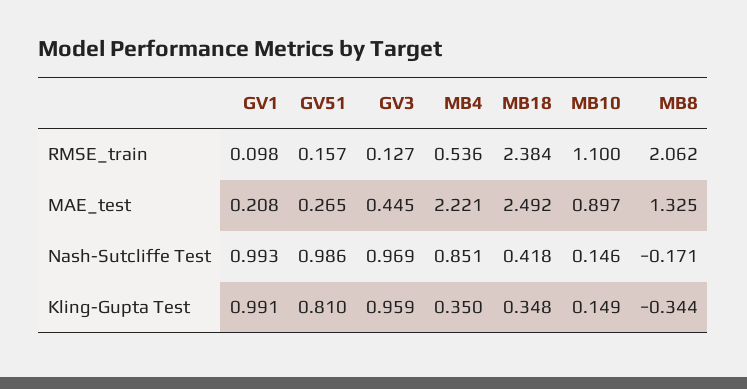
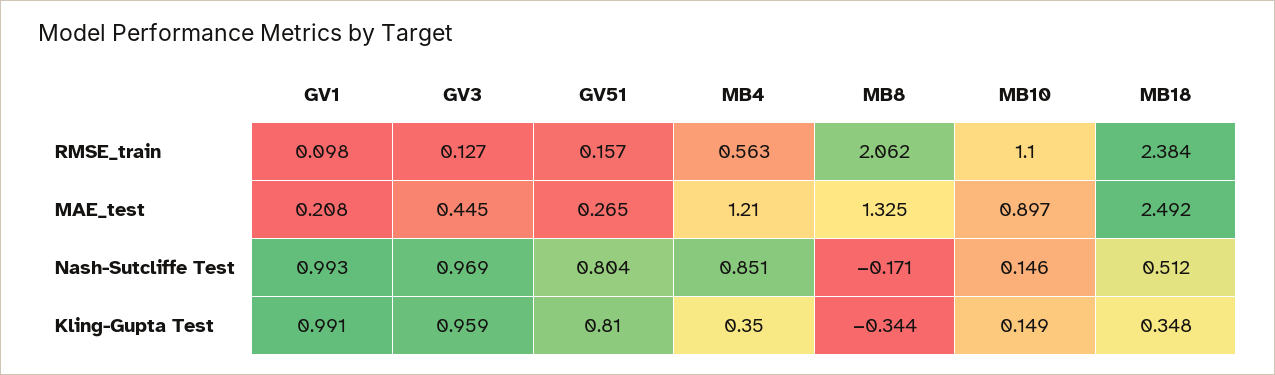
  {
    "GV1": {
      "RMSE_train": 0.098,
      "MAE_test": 0.208,
      "Nash-Sutcliffe Test": 0.993,
      "Kling-Gupta Test": 0.991
    },
    "GV51": {
      "RMSE_train": 0.157,
      "MAE_test": 0.265,
-     "Nash-Sutcliffe Test": 0.986,
+     "Nash-Sutcliffe Test": 0.804,
      "Kling-Gupta Test": 0.81
    },
    "GV3": {
      "RMSE_train": 0.127,
      "MAE_test": 0.445,
      "Nash-Sutcliffe Test": 0.969,
      "Kling-Gupta Test": 0.959
    },
    "MB4": {
-     "RMSE_train": 0.536,
+     "RMSE_train": 0.563,
-     "MAE_test": 2.221,
+     "MAE_test": 1.21,
      "Nash-Sutcliffe Test": 0.851,
      "Kling-Gupta Test": 0.35
    },
    "MB18": {
      "RMSE_train": 2.384,
      "MAE_test": 2.492,
-     "Nash-Sutcliffe Test": 0.418,
+     "Nash-Sutcliffe Test": 0.512,
      "Kling-Gupta Test": 0.348
    },
    "MB10": {
      "RMSE_train": 1.1,
      "MAE_test": 0.897,
      "Nash-Sutcliffe Test": 0.146,
      "Kling-Gupta Test": 0.149
    },
    "MB8": {
      "RMSE_train": 2.062,
      "MAE_test": 1.325,
      "Nash-Sutcliffe Test": -0.171,
      "Kling-Gupta Test": -0.344
    }
  }

